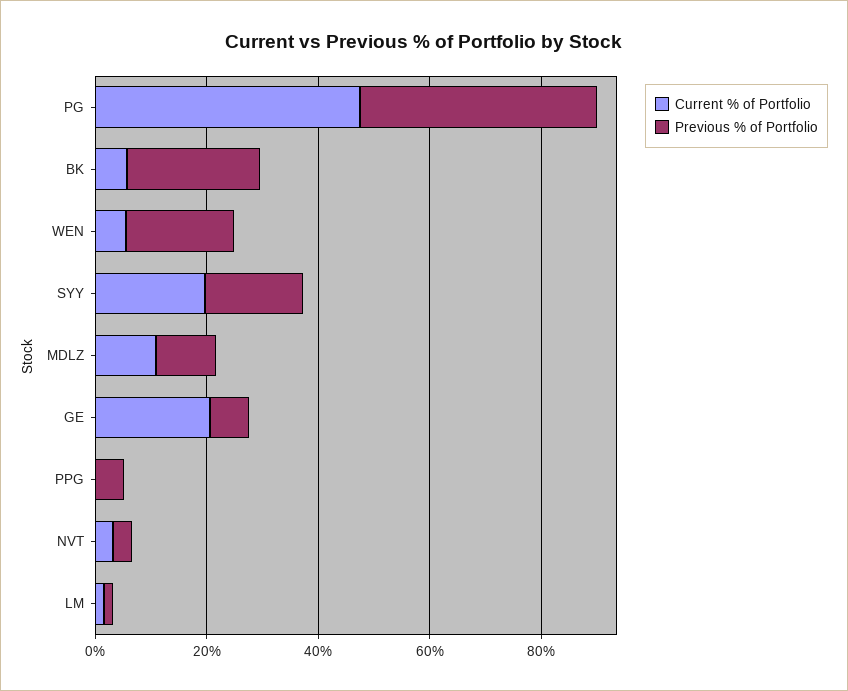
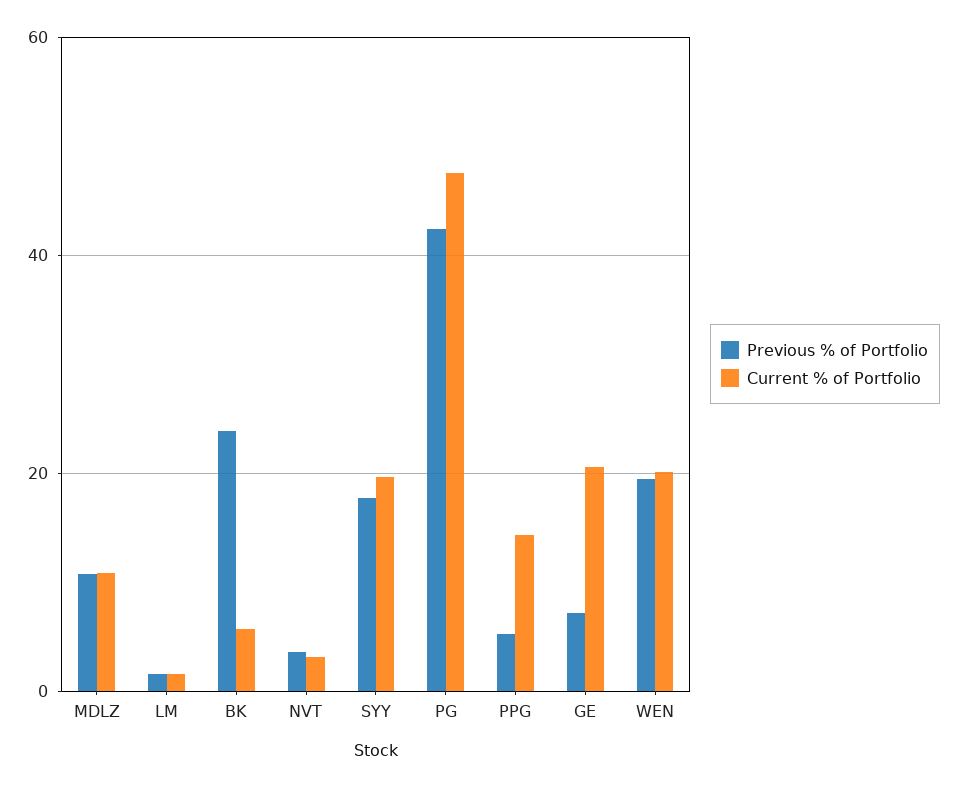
  {
    "Current % of Portfolio": {
      "PG": 48,
      "BK": 6,
-     "WEN": 5,
+     "WEN": 20,
      "SYY": 20,
      "MDLZ": 10,
      "GE": 20,
-     "PPG": 0,
+     "PPG": 14,
      "NVT": 4,
      "LM": 2
    },
    "Previous % of Portfolio": {
      "PG": 42,
      "BK": 24,
      "WEN": 20,
      "SYY": 18,
      "MDLZ": 10,
      "GE": 8,
      "PPG": 6,
      "NVT": 4,
      "LM": 2
    }
  }

